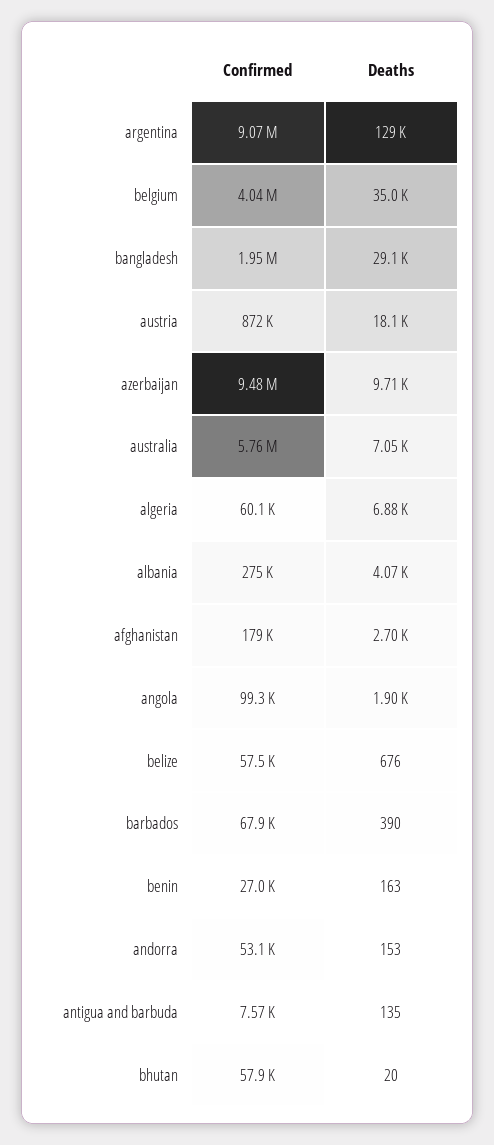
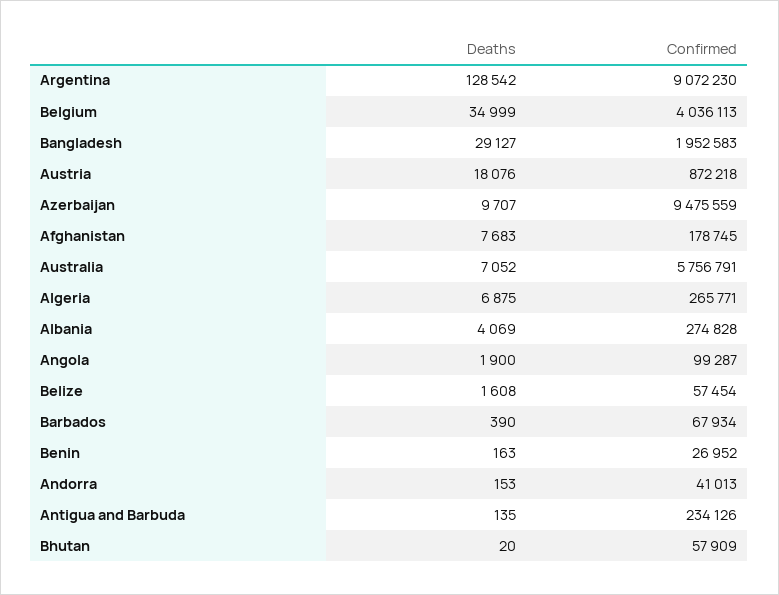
  {
    "Confirmed": {
      "argentina": 9072230,
      "belgium": 4036113,
      "bangladesh": 1952583,
      "austria": 872218,
      "azerbaijan": 9475559,
      "australia": 5756791,
-     "algeria": 60100,
+     "algeria": 265771,
      "albania": 274828,
      "afghanistan": 178745,
      "angola": 99287,
      "belize": 57454,
      "barbados": 67934,
      "benin": 26952,
-     "andorra": 53100,
+     "andorra": 41013,
-     "antigua and barbuda": 7570,
+     "antigua and barbuda": 234126,
      "bhutan": 57909
    },
    "Deaths": {
      "argentina": 128542,
      "belgium": 34999,
      "bangladesh": 29127,
      "austria": 18076,
      "azerbaijan": 9707,
      "australia": 7052,
      "algeria": 6875,
      "albania": 4069,
-     "afghanistan": 2700,
+     "afghanistan": 7683,
      "angola": 1900,
-     "belize": 676,
+     "belize": 1608,
      "barbados": 390,
      "benin": 163,
      "andorra": 153,
      "antigua and barbuda": 135,
      "bhutan": 20
    }
  }

